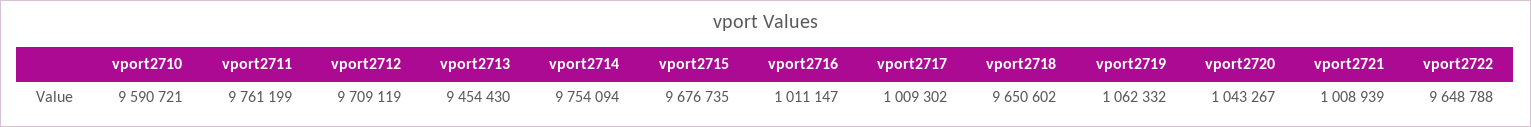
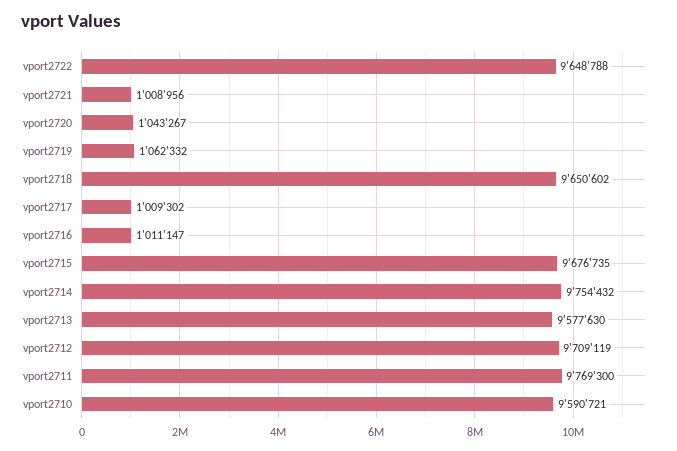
  {
    "vport2710": 9590721,
-   "vport2711": 9761199,
+   "vport2711": 9769300,
    "vport2712": 9709119,
-   "vport2713": 9454430,
+   "vport2713": 9577630,
-   "vport2714": 9754094,
+   "vport2714": 9754432,
    "vport2715": 9676735,
    "vport2716": 1011147,
    "vport2717": 1009302,
    "vport2718": 9650602,
    "vport2719": 1062332,
    "vport2720": 1043267,
-   "vport2721": 1008939,
+   "vport2721": 1008956,
    "vport2722": 9648788
  }

